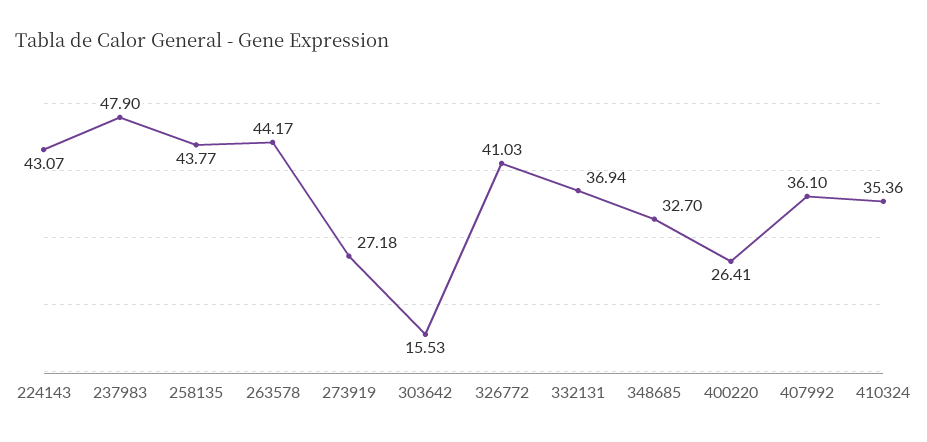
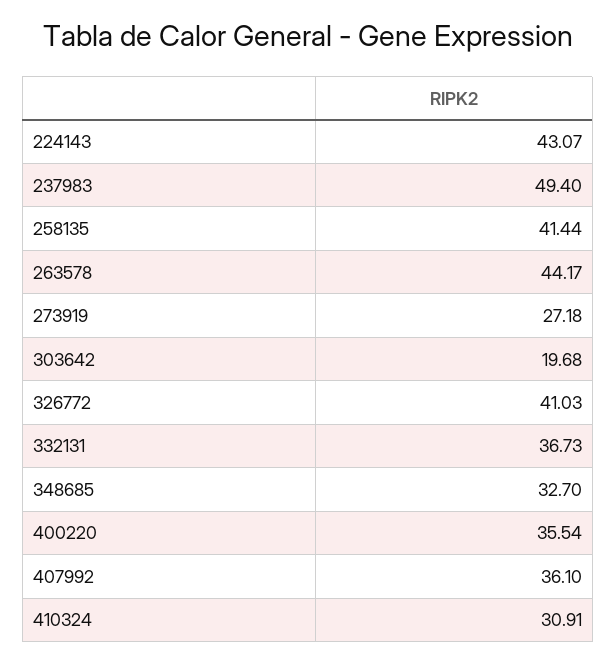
  {
    "224143": 43.07,
-   "237983": 47.9,
+   "237983": 49.4,
-   "258135": 43.77,
+   "258135": 41.44,
    "263578": 44.17,
    "273919": 27.18,
-   "303642": 15.53,
+   "303642": 19.68,
    "326772": 41.03,
-   "332131": 36.94,
+   "332131": 36.73,
    "348685": 32.7,
-   "400220": 26.41,
+   "400220": 35.54,
    "407992": 36.1,
-   "410324": 35.36
+   "410324": 30.91
  }

